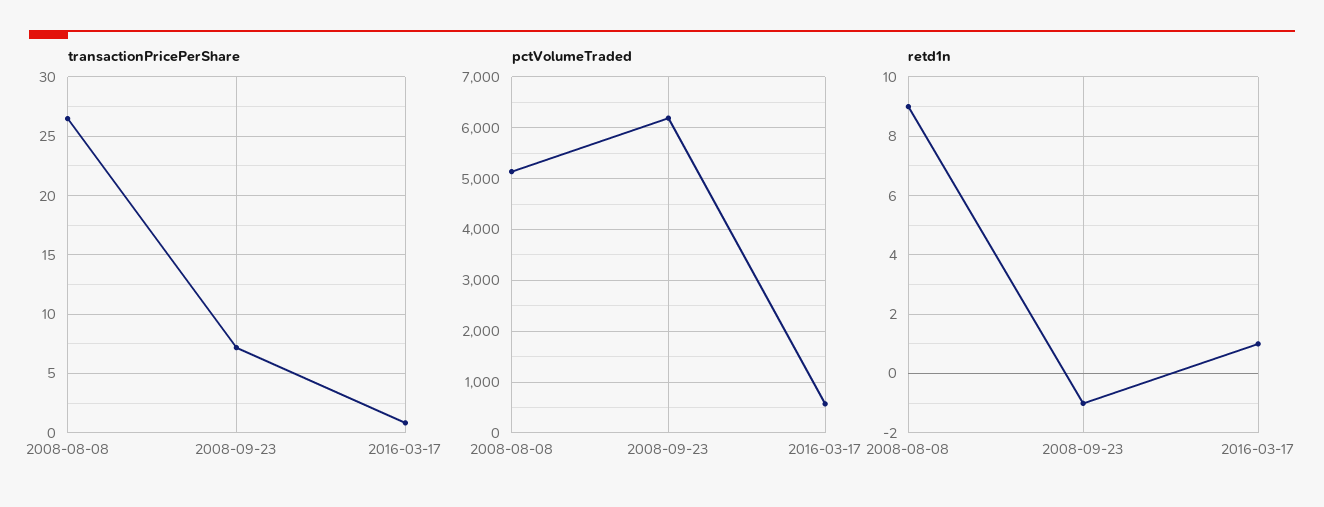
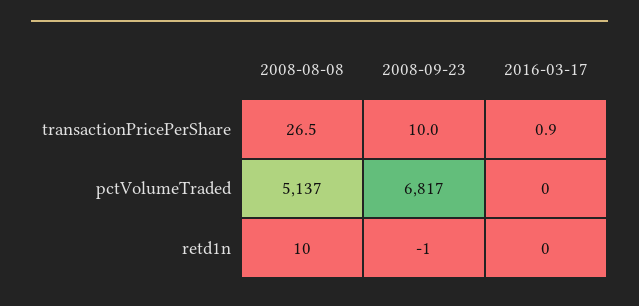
  {
    "transactionPricePerShare": {
      "2008-08-08": 26.5,
-     "2008-09-23": 7,
+     "2008-09-23": 10,
      "2016-03-17": 0.9
    },
    "pctVolumeTraded": {
      "2008-08-08": 5137,
-     "2008-09-23": 6200,
+     "2008-09-23": 6817,
-     "2016-03-17": 600
+     "2016-03-17": 0
    },
    "retd1n": {
-     "2008-08-08": 9,
+     "2008-08-08": 10,
      "2008-09-23": -1,
-     "2016-03-17": 1
+     "2016-03-17": 0
    }
  }

